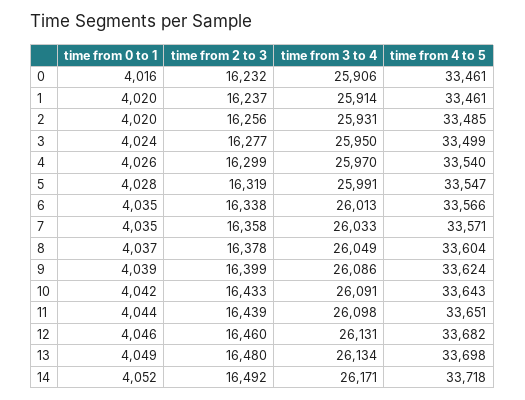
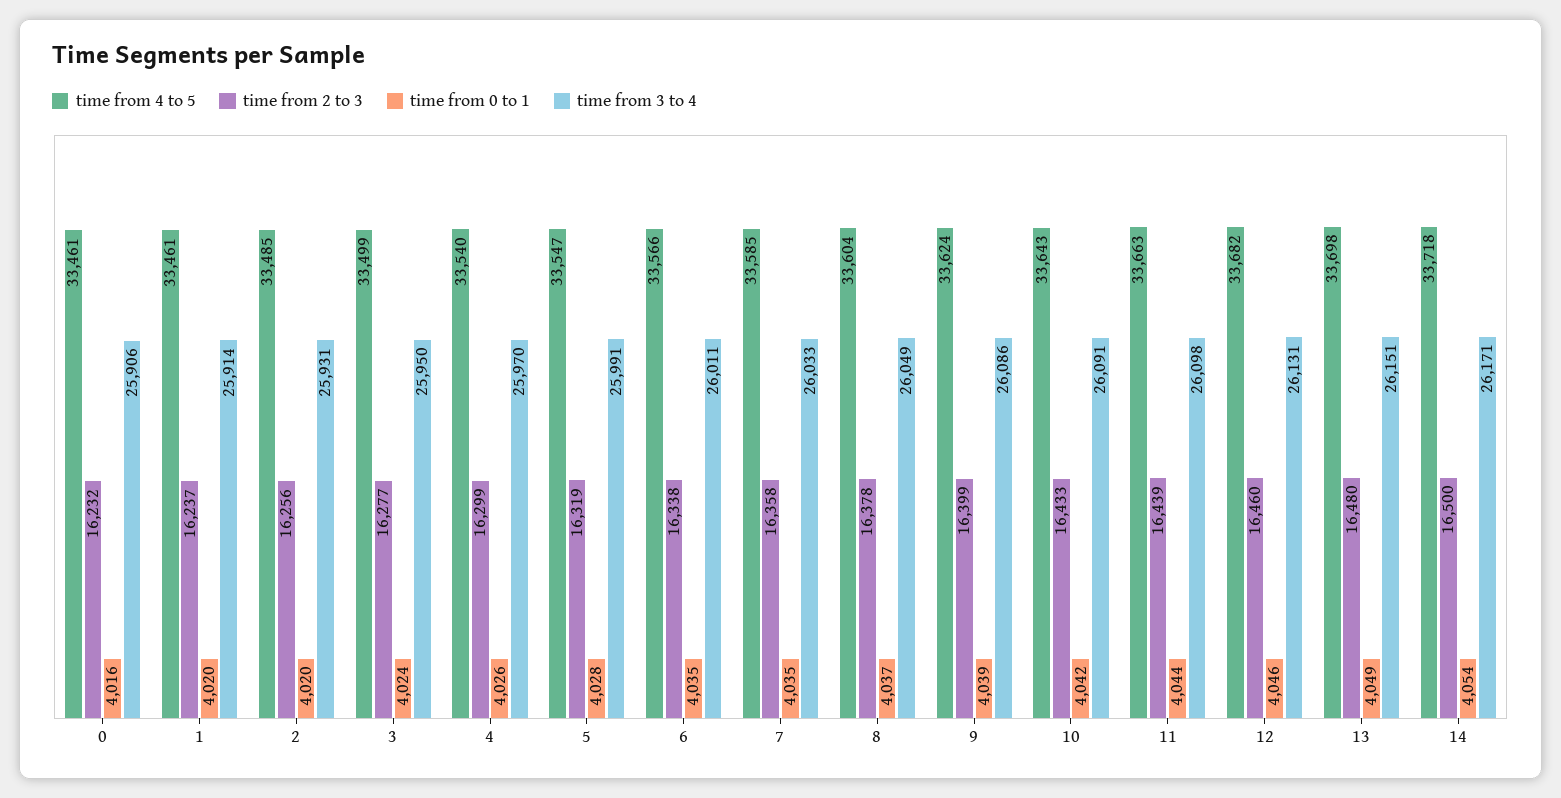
  {
    "time from 0 to 1": {
      "0": 4016,
      "1": 4020,
      "2": 4020,
      "3": 4024,
      "4": 4026,
      "5": 4028,
      "6": 4035,
      "7": 4035,
      "8": 4037,
      "9": 4039,
      "10": 4042,
      "11": 4044,
      "12": 4046,
      "13": 4049,
-     "14": 4052
+     "14": 4054
    },
    "time from 2 to 3": {
      "0": 16232,
      "1": 16237,
      "2": 16256,
      "3": 16277,
      "4": 16299,
      "5": 16319,
      "6": 16338,
      "7": 16358,
      "8": 16378,
      "9": 16399,
      "10": 16433,
      "11": 16439,
      "12": 16460,
      "13": 16480,
-     "14": 16492
+     "14": 16500
    },
    "time from 3 to 4": {
      "0": 25906,
      "1": 25914,
      "2": 25931,
      "3": 25950,
      "4": 25970,
      "5": 25991,
-     "6": 26013,
+     "6": 26011,
      "7": 26033,
      "8": 26049,
      "9": 26086,
      "10": 26091,
      "11": 26098,
      "12": 26131,
-     "13": 26134,
+     "13": 26151,
      "14": 26171
    },
    "time from 4 to 5": {
      "0": 33461,
      "1": 33461,
      "2": 33485,
      "3": 33499,
      "4": 33540,
      "5": 33547,
      "6": 33566,
-     "7": 33571,
+     "7": 33585,
      "8": 33604,
      "9": 33624,
      "10": 33643,
-     "11": 33651,
+     "11": 33663,
      "12": 33682,
      "13": 33698,
      "14": 33718
    }
  }

